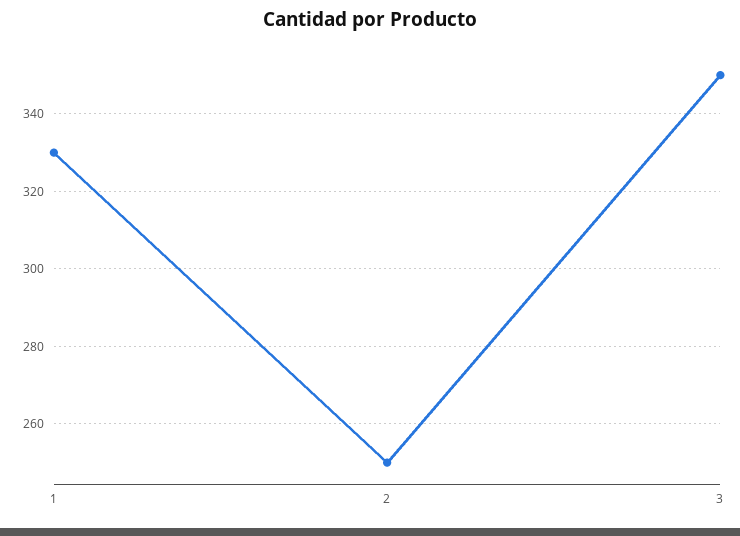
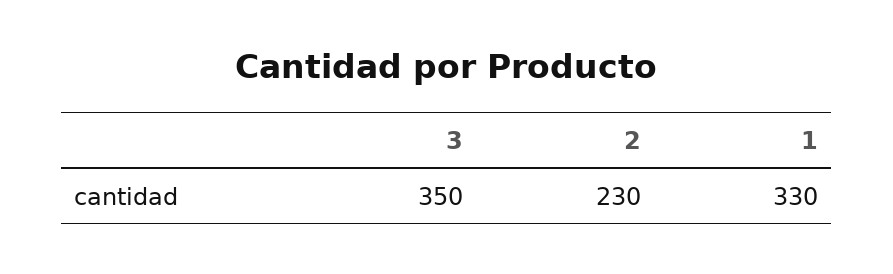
  {
    "1": 330,
-   "2": 250,
+   "2": 230,
    "3": 350
  }

